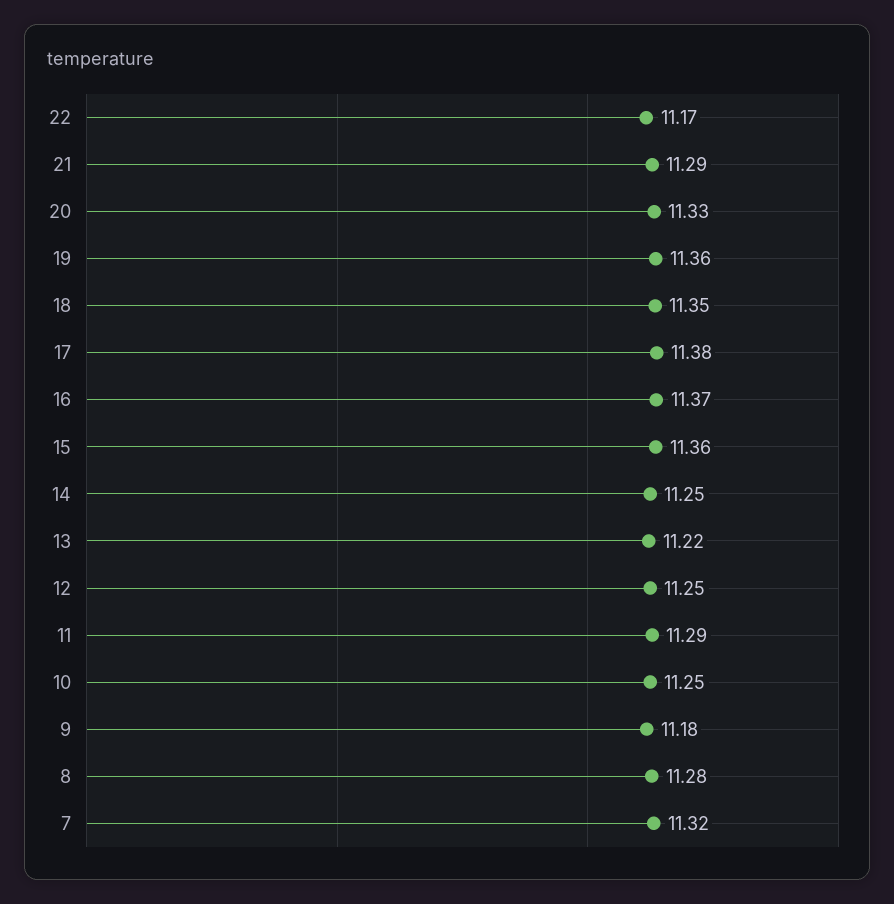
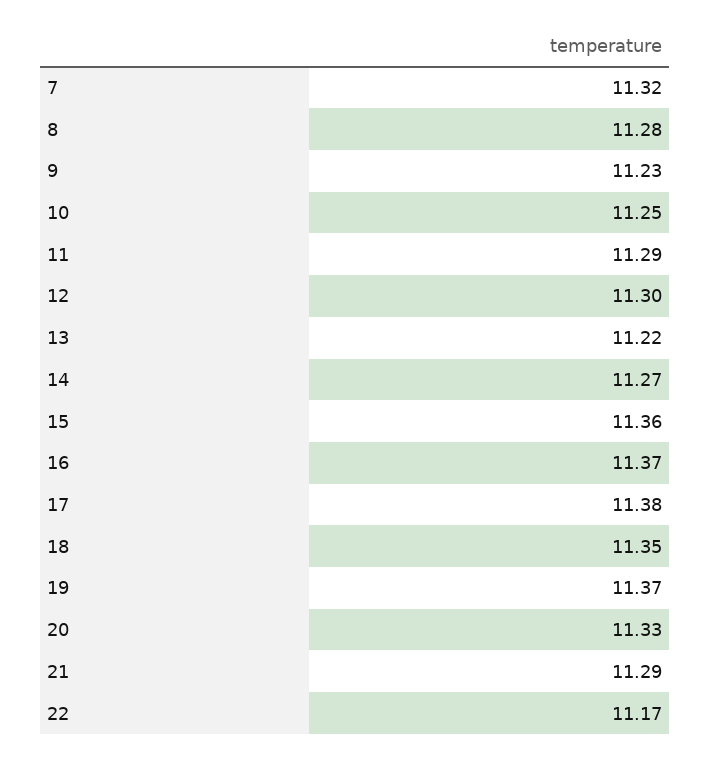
  {
    "22": 11.17,
    "21": 11.29,
    "20": 11.33,
-   "19": 11.36,
+   "19": 11.37,
    "18": 11.35,
    "17": 11.38,
    "16": 11.37,
    "15": 11.36,
-   "14": 11.25,
+   "14": 11.27,
    "13": 11.22,
-   "12": 11.25,
+   "12": 11.3,
    "11": 11.29,
    "10": 11.25,
-   "9": 11.18,
+   "9": 11.23,
    "8": 11.28,
    "7": 11.32
  }

